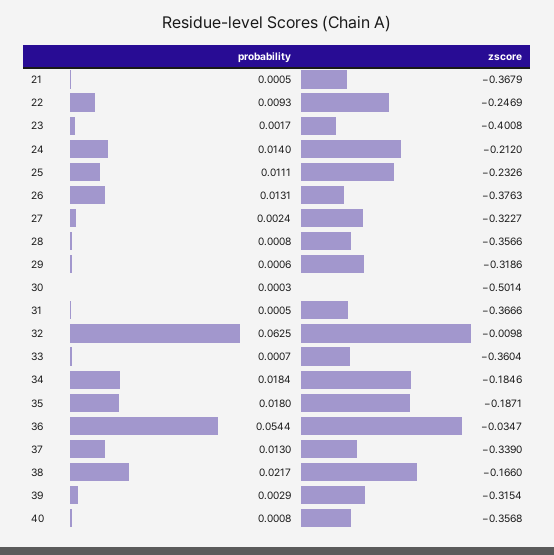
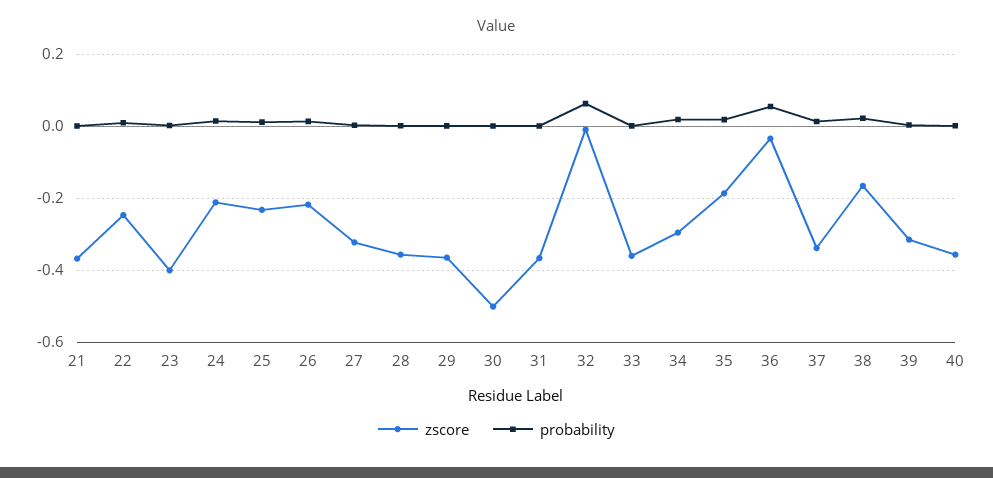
  {
    "probability": {
      "21": 0.0005,
      "22": 0.0093,
      "23": 0.0017,
      "24": 0.014,
      "25": 0.0111,
      "26": 0.0131,
      "27": 0.0024,
      "28": 0.0008,
      "29": 0.0006,
      "30": 0.0003,
      "31": 0.0005,
      "32": 0.0625,
      "33": 0.0007,
      "34": 0.0184,
      "35": 0.018,
      "36": 0.0544,
      "37": 0.013,
      "38": 0.0217,
      "39": 0.0029,
      "40": 0.0008
    },
    "zscore": {
      "21": -0.3679,
      "22": -0.2469,
      "23": -0.4008,
      "24": -0.212,
      "25": -0.2326,
-     "26": -0.3763,
+     "26": -0.22,
      "27": -0.3227,
      "28": -0.3566,
-     "29": -0.3186,
+     "29": -0.36,
      "30": -0.5014,
      "31": -0.3666,
      "32": -0.0098,
      "33": -0.3604,
-     "34": -0.1846,
+     "34": -0.3,
      "35": -0.1871,
      "36": -0.0347,
      "37": -0.339,
      "38": -0.166,
      "39": -0.3154,
      "40": -0.3568
    }
  }

